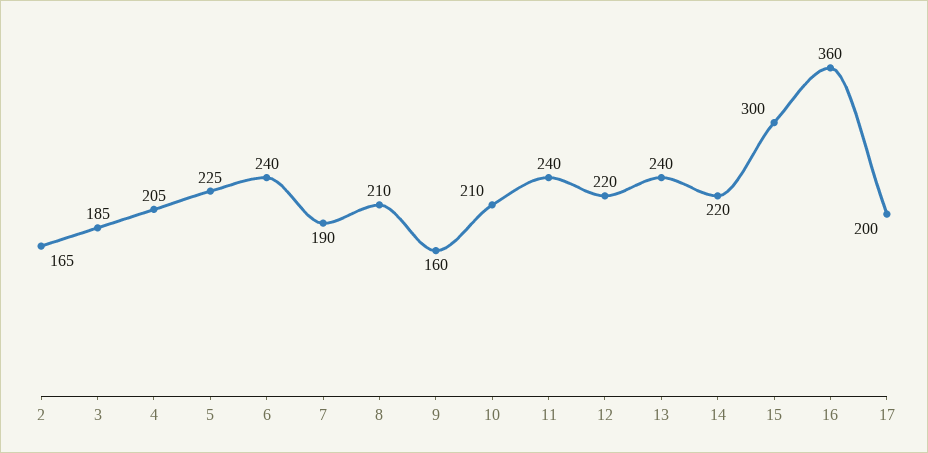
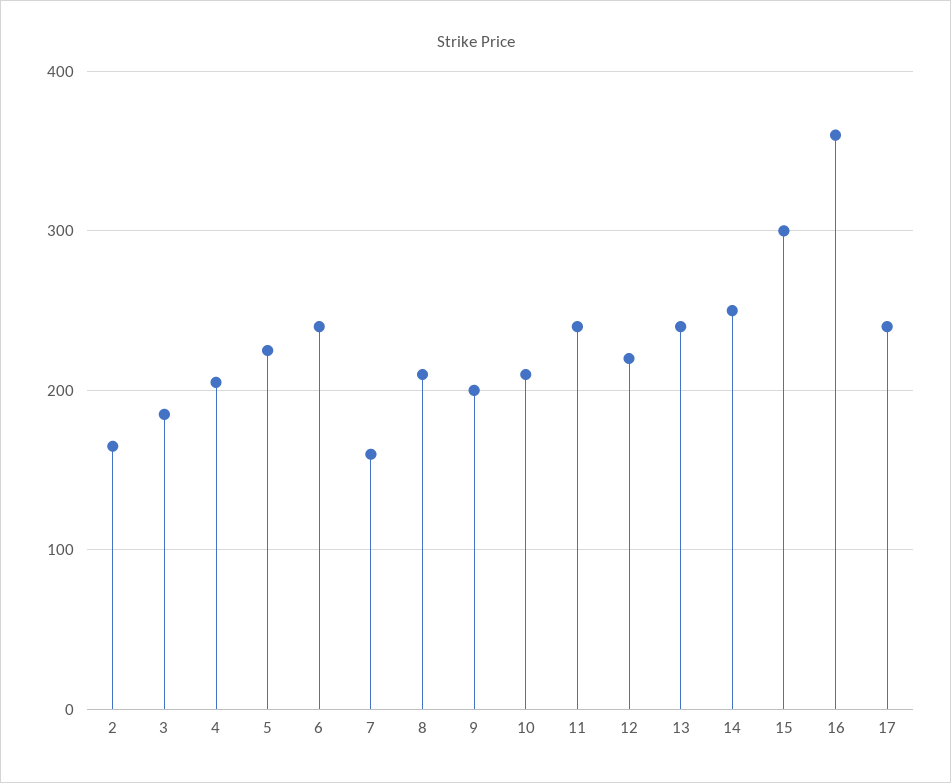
  {
    "2": 165,
    "3": 185,
    "4": 205,
    "5": 225,
    "6": 240,
-   "7": 190,
+   "7": 160,
    "8": 210,
-   "9": 160,
+   "9": 200,
    "10": 210,
    "11": 240,
    "12": 220,
    "13": 240,
-   "14": 220,
+   "14": 250,
    "15": 300,
    "16": 360,
-   "17": 200
+   "17": 240
  }

